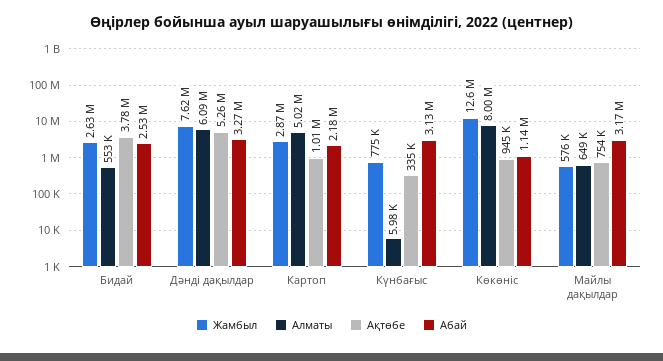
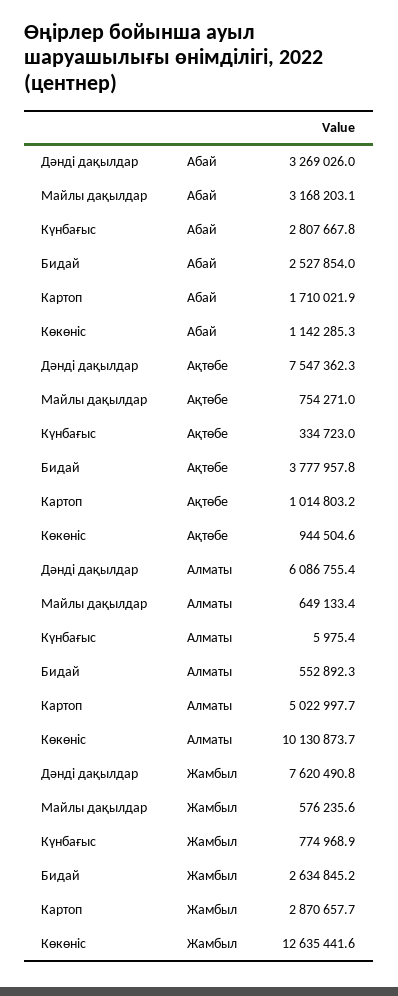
  {
    "Жамбыл": {
      "Бидай": 2634845.2,
      "Дәнді дақылдар": 7620490.8,
      "Картоп": 2870657.7,
      "Күнбағыс": 774968.9,
      "Көкөніс": 12635441.6,
      "Майлы дақылдар": 576235.6
    },
    "Алматы": {
      "Бидай": 552892.3,
      "Дәнді дақылдар": 6086755.4,
      "Картоп": 5022997.7,
      "Күнбағыс": 5975.4,
-     "Көкөніс": 8000000,
+     "Көкөніс": 10130873.7,
      "Майлы дақылдар": 649133.4
    },
    "Ақтөбе": {
      "Бидай": 3777957.8,
-     "Дәнді дақылдар": 5260000,
+     "Дәнді дақылдар": 7547362.3,
      "Картоп": 1014803.2,
      "Күнбағыс": 334723,
      "Көкөніс": 944504.6,
      "Майлы дақылдар": 754271
    },
    "Абай": {
      "Бидай": 2527854,
      "Дәнді дақылдар": 3269026,
-     "Картоп": 2180000,
+     "Картоп": 1710021.9,
-     "Күнбағыс": 3130000,
+     "Күнбағыс": 2807667.8,
      "Көкөніс": 1142285.3,
      "Майлы дақылдар": 3168203.1
    }
  }

